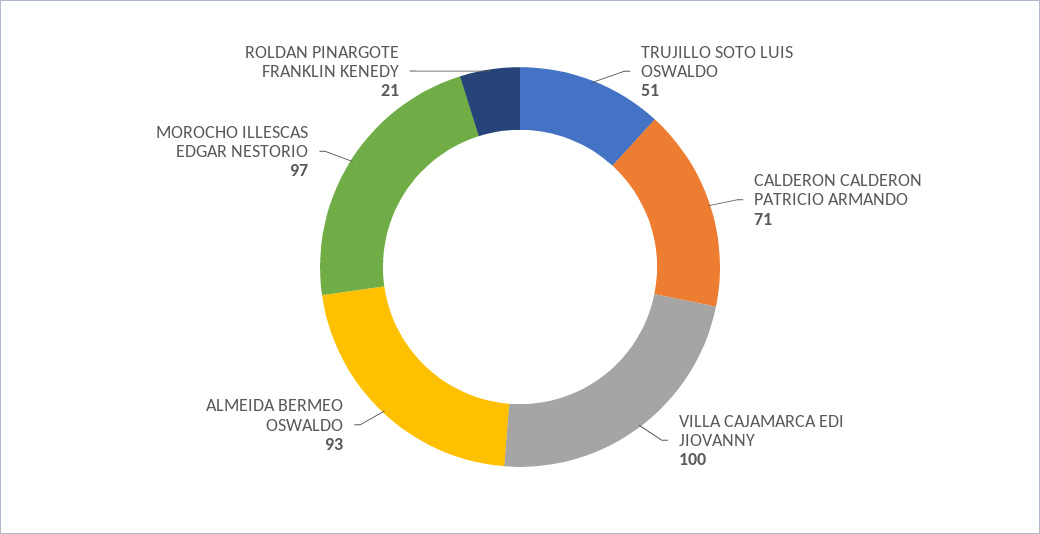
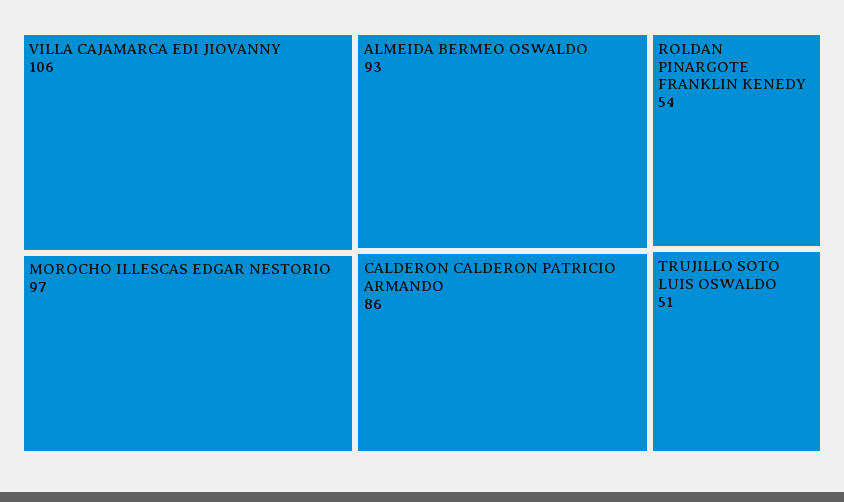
  {
    "TRUJILLO SOTO LUIS OSWALDO": 51,
-   "CALDERON CALDERON PATRICIO ARMANDO": 71,
+   "CALDERON CALDERON PATRICIO ARMANDO": 86,
-   "VILLA CAJAMARCA EDI JIOVANNY": 100,
+   "VILLA CAJAMARCA EDI JIOVANNY": 106,
    "ALMEIDA BERMEO OSWALDO": 93,
    "MOROCHO ILLESCAS EDGAR NESTORIO": 97,
-   "ROLDAN PINARGOTE FRANKLIN KENEDY": 21
+   "ROLDAN PINARGOTE FRANKLIN KENEDY": 54
  }

